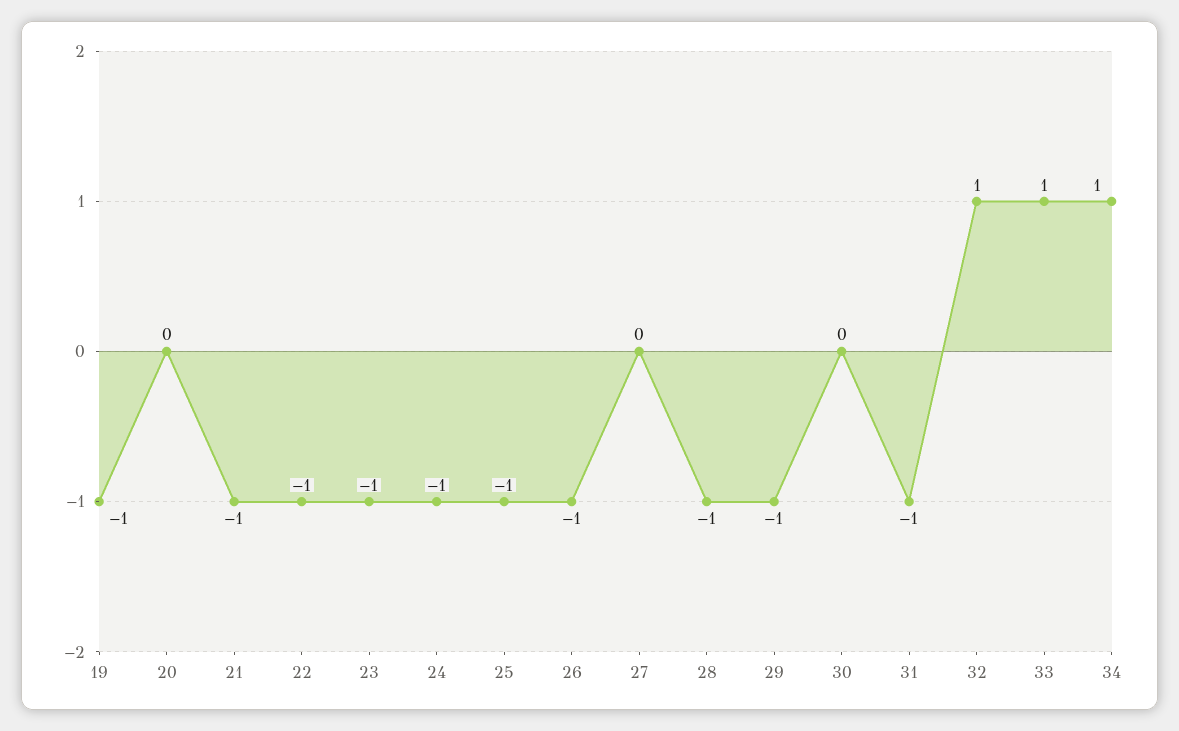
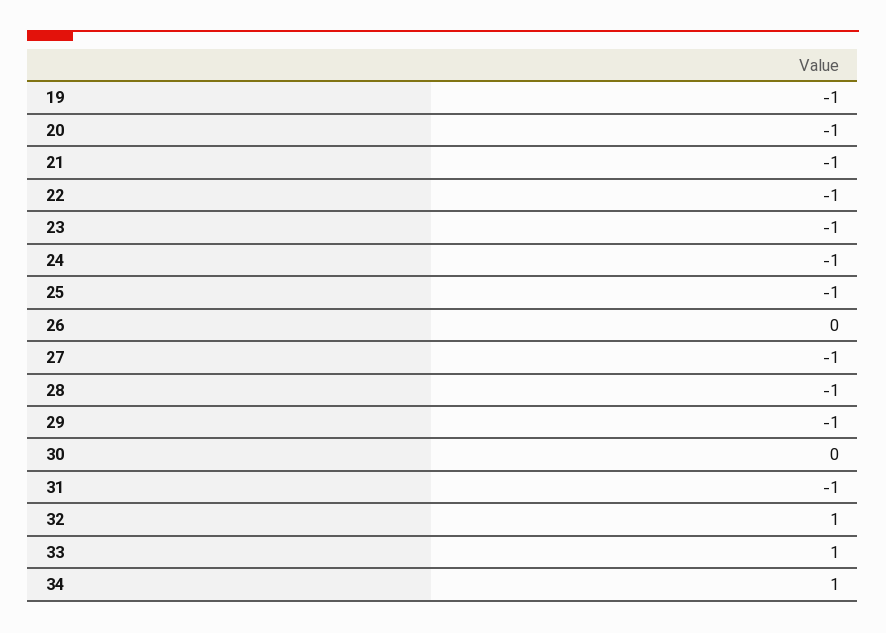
  {
    "19": -1,
-   "20": 0,
+   "20": -1,
    "21": -1,
    "22": -1,
    "23": -1,
    "24": -1,
    "25": -1,
-   "26": -1,
+   "26": 0,
-   "27": 0,
+   "27": -1,
    "28": -1,
    "29": -1,
    "30": 0,
    "31": -1,
    "32": 1,
    "33": 1,
    "34": 1
  }

